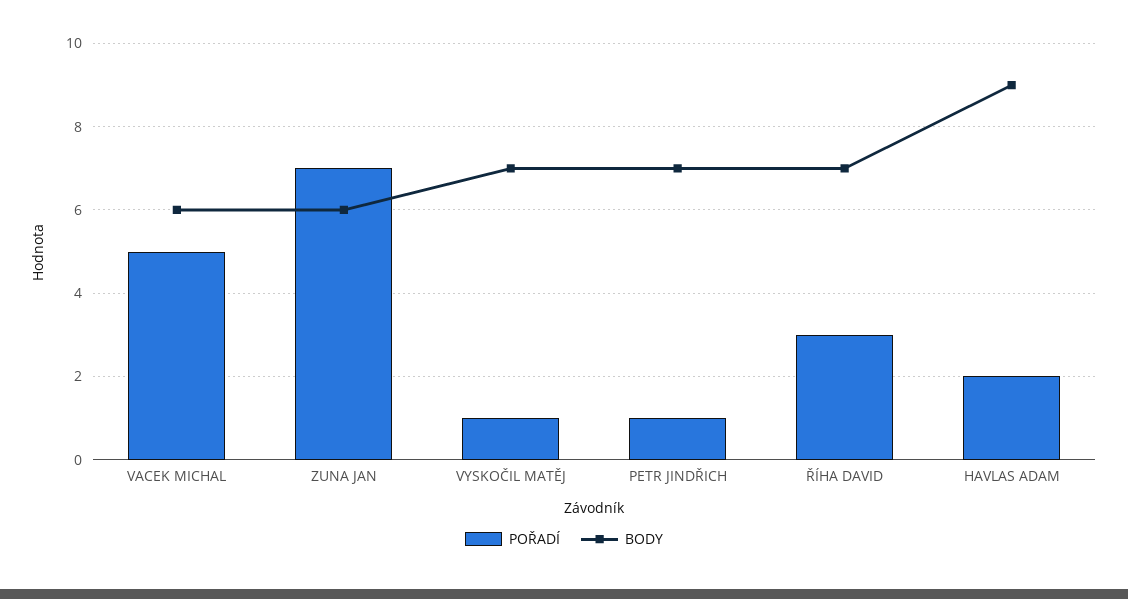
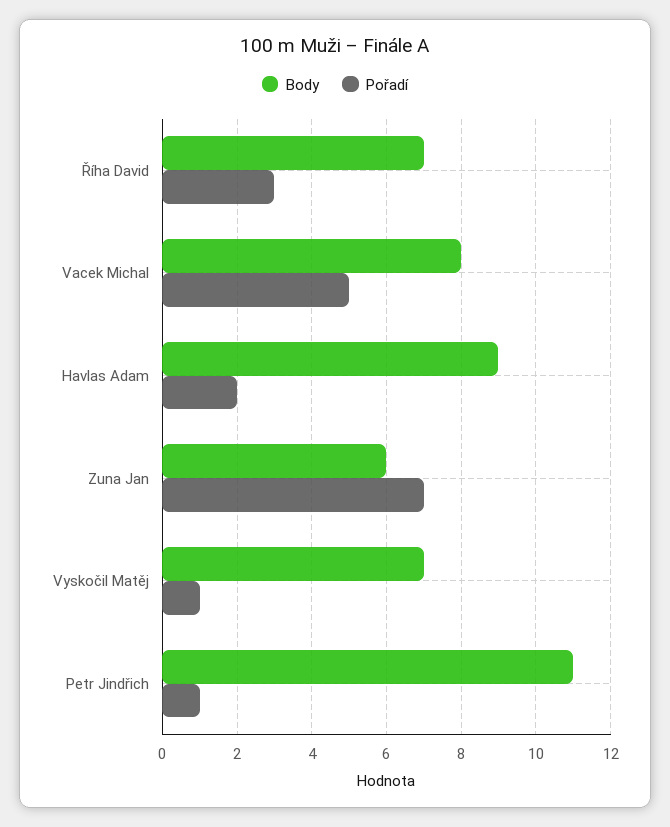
  {
    "POŘADÍ": {
      "VACEK MICHAL": 5,
      "ZUNA JAN": 7,
      "VYSKOČIL MATĚJ": 1,
      "PETR JINDŘICH": 1,
      "ŘÍHA DAVID": 3,
      "HAVLAS ADAM": 2
    },
    "BODY": {
-     "VACEK MICHAL": 6,
+     "VACEK MICHAL": 8,
      "ZUNA JAN": 6,
      "VYSKOČIL MATĚJ": 7,
-     "PETR JINDŘICH": 7,
+     "PETR JINDŘICH": 11,
      "ŘÍHA DAVID": 7,
      "HAVLAS ADAM": 9
    }
  }

